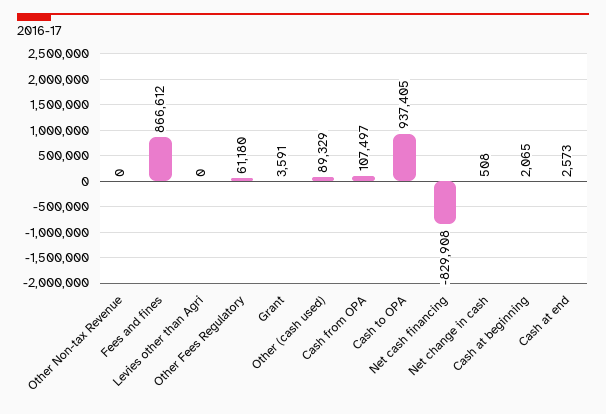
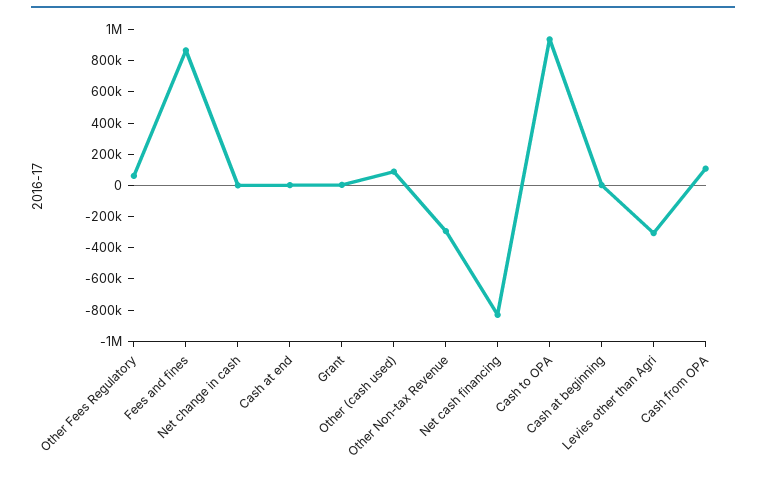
  {
-   "Other Non-tax Revenue": 0,
+   "Other Non-tax Revenue": -300000,
    "Fees and fines": 866612,
-   "Levies other than Agri": 0,
+   "Levies other than Agri": -300000,
    "Other Fees Regulatory": 61180,
    "Grant": 3591,
    "Other (cash used)": 89329,
    "Cash from OPA": 107497,
    "Cash to OPA": 937405,
    "Net cash financing": -829908,
    "Net change in cash": 508,
    "Cash at beginning": 2065,
    "Cash at end": 2573
  }

